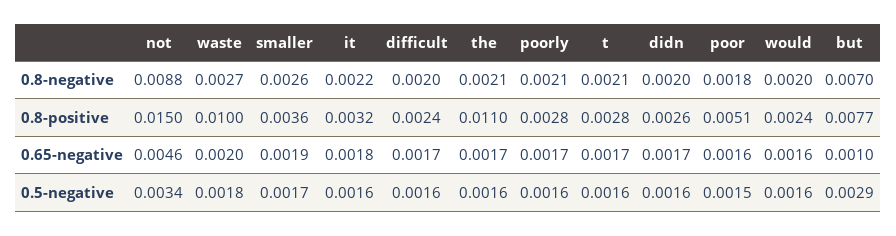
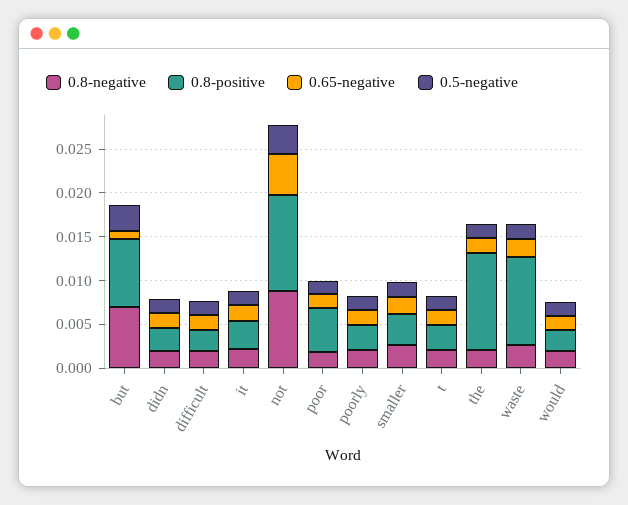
  {
    "0.8-negative": {
      "not": 0.0088,
      "waste": 0.0027,
      "smaller": 0.0026,
      "it": 0.0022,
      "difficult": 0.002,
      "the": 0.0021,
      "poorly": 0.0021,
      "t": 0.0021,
      "didn": 0.002,
      "poor": 0.0018,
      "would": 0.002,
      "but": 0.007
    },
    "0.8-positive": {
-     "not": 0.015,
+     "not": 0.011,
      "waste": 0.01,
      "smaller": 0.0036,
      "it": 0.0032,
      "difficult": 0.0024,
      "the": 0.011,
      "poorly": 0.0028,
      "t": 0.0028,
      "didn": 0.0026,
      "poor": 0.0051,
      "would": 0.0024,
      "but": 0.0077
    },
    "0.65-negative": {
      "not": 0.0046,
      "waste": 0.002,
      "smaller": 0.0019,
      "it": 0.0018,
      "difficult": 0.0017,
      "the": 0.0017,
      "poorly": 0.0017,
      "t": 0.0017,
      "didn": 0.0017,
      "poor": 0.0016,
      "would": 0.0016,
      "but": 0.001
    },
    "0.5-negative": {
      "not": 0.0034,
      "waste": 0.0018,
      "smaller": 0.0017,
      "it": 0.0016,
      "difficult": 0.0016,
      "the": 0.0016,
      "poorly": 0.0016,
      "t": 0.0016,
      "didn": 0.0016,
      "poor": 0.0015,
      "would": 0.0016,
      "but": 0.0029
    }
  }

